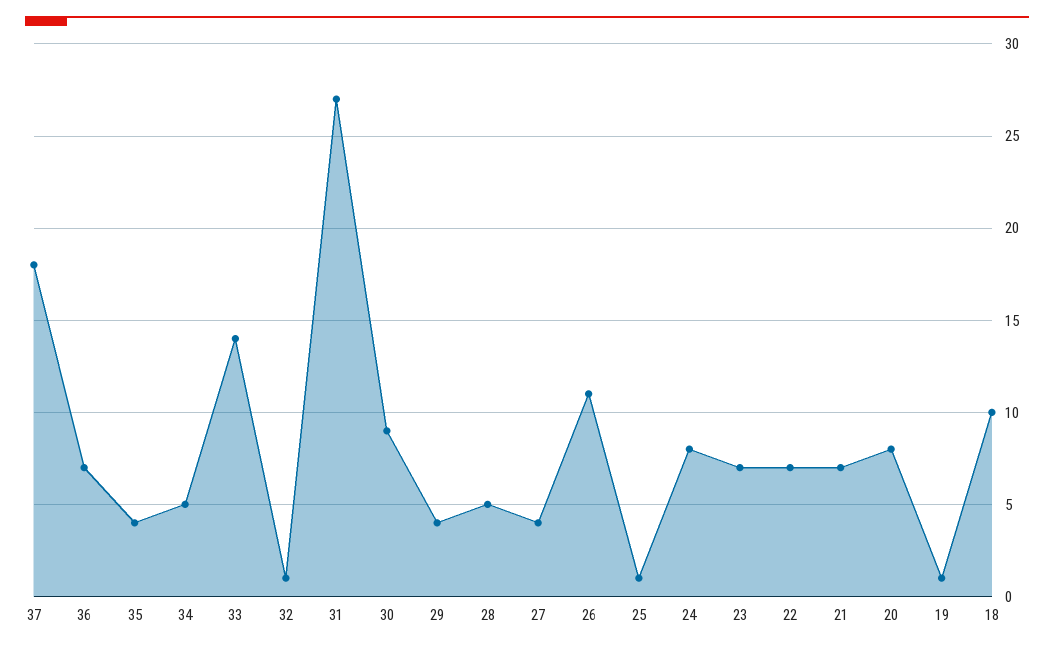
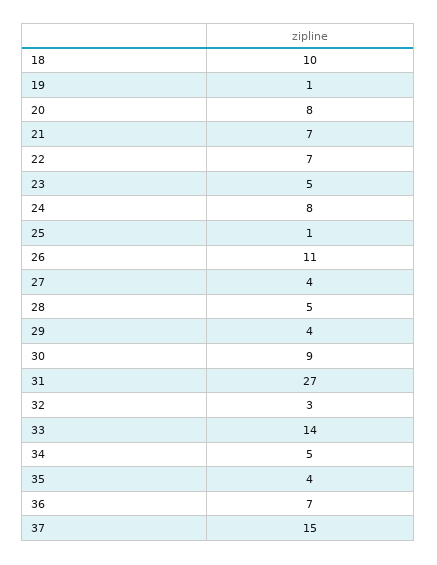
  {
-   "37": 18,
+   "37": 15,
    "36": 7,
    "35": 4,
    "34": 5,
    "33": 14,
-   "32": 1,
+   "32": 3,
    "31": 27,
    "30": 9,
    "29": 4,
    "28": 5,
    "27": 4,
    "26": 11,
    "25": 1,
    "24": 8,
-   "23": 7,
+   "23": 5,
    "22": 7,
    "21": 7,
    "20": 8,
    "19": 1,
    "18": 10
  }

